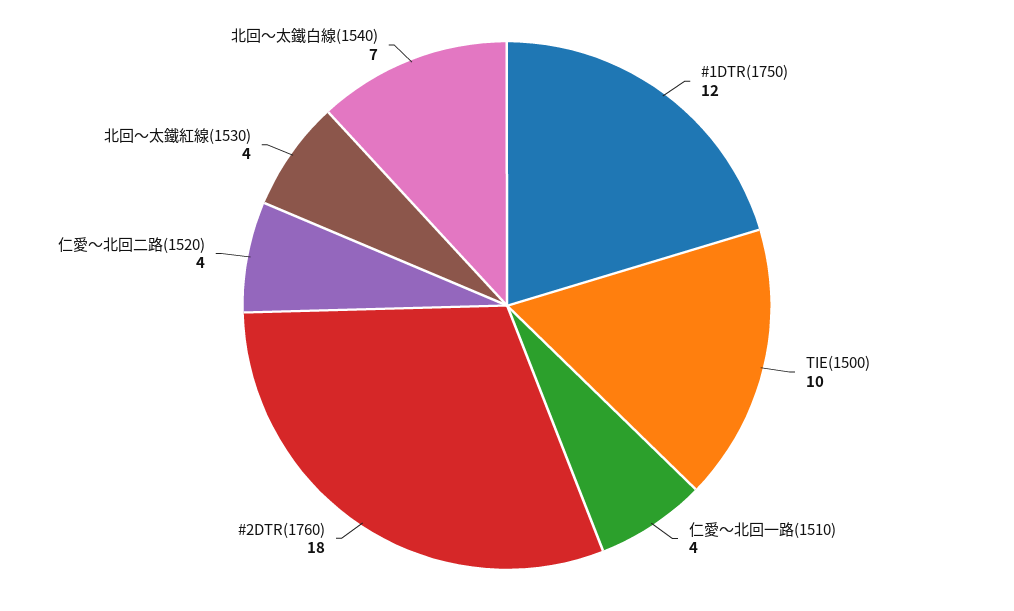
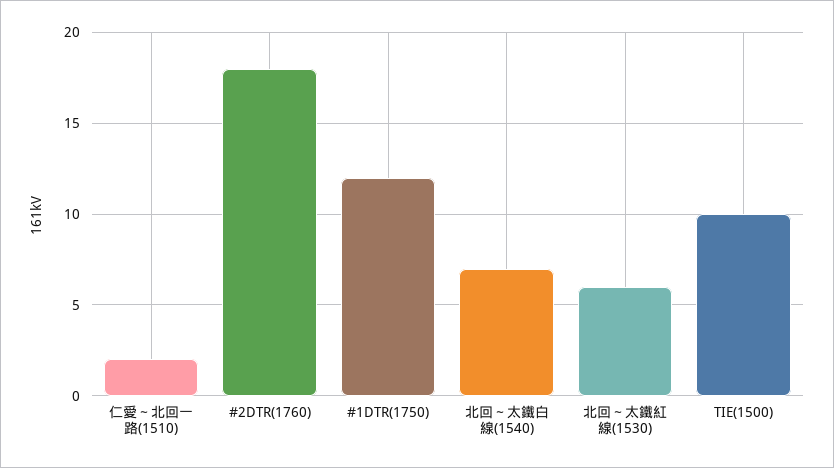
  {
    "#1DTR(1750)": 12,
    "TIE(1500)": 10,
-   "仁愛～北回一路(1510)": 4,
+   "仁愛～北回一路(1510)": 2,
    "#2DTR(1760)": 18,
-   "仁愛～北回二路(1520)": 4,
-   "北回～太鐵紅線(1530)": 4,
+   "北回～太鐵紅線(1530)": 6,
    "北回～太鐵白線(1540)": 7
  }

